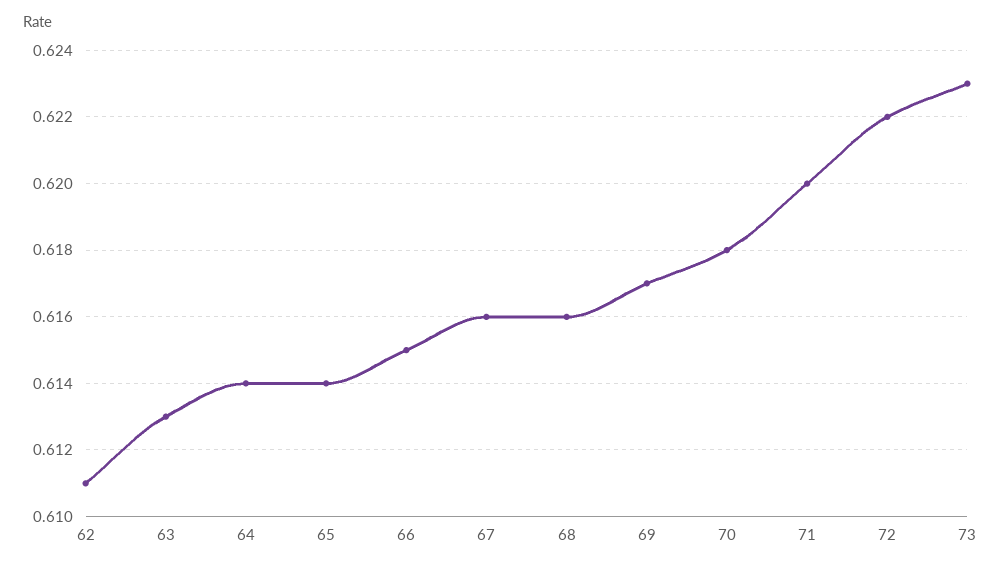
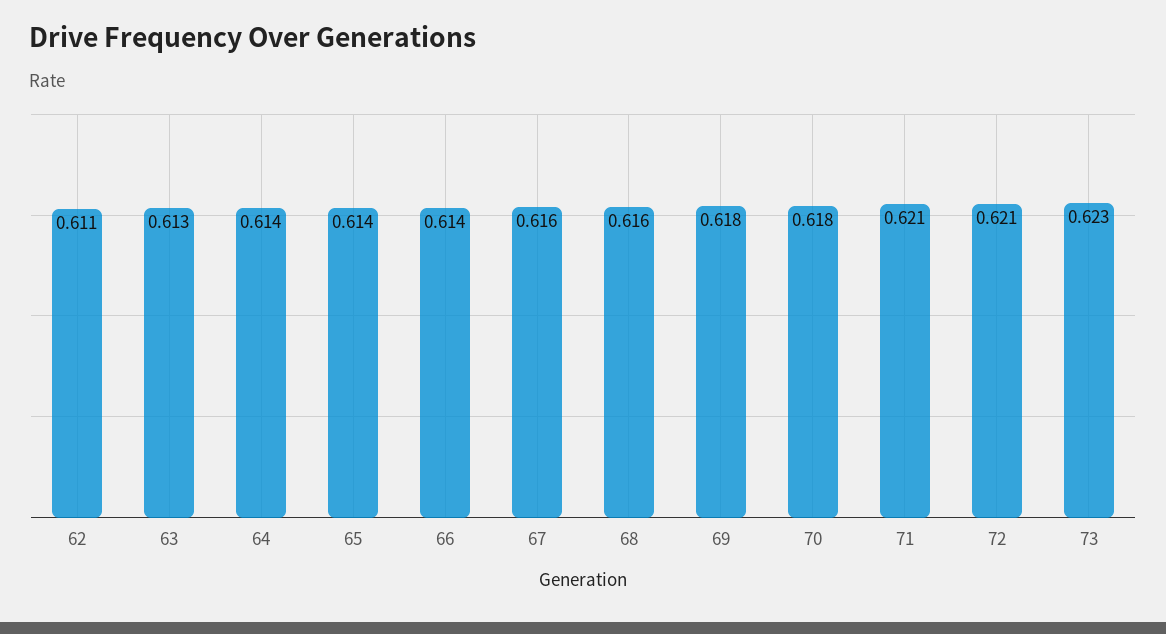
  {
    "62": 0.611,
    "63": 0.613,
    "64": 0.614,
    "65": 0.614,
-   "66": 0.615,
+   "66": 0.614,
    "67": 0.616,
    "68": 0.616,
-   "69": 0.617,
+   "69": 0.618,
    "70": 0.618,
-   "71": 0.62,
+   "71": 0.621,
-   "72": 0.622,
+   "72": 0.621,
    "73": 0.623
  }

